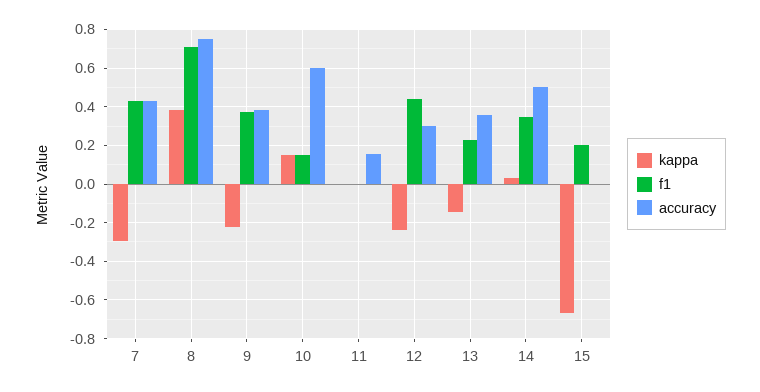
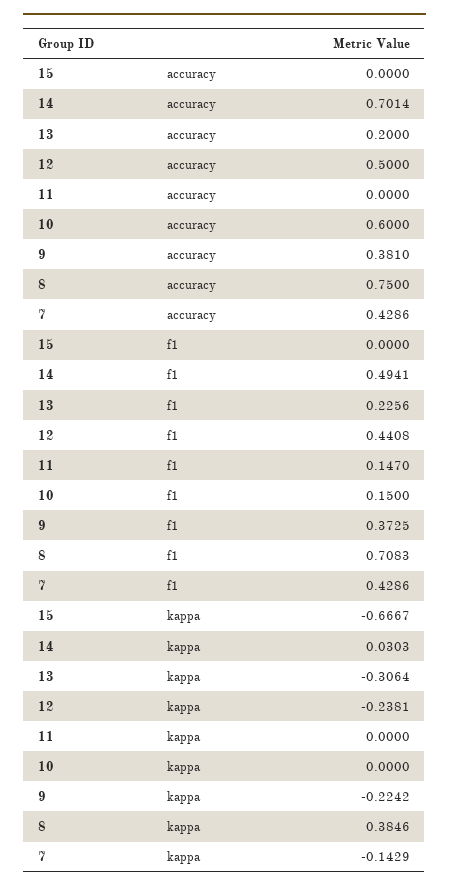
  {
    "kappa": {
-     "7": -0.3,
+     "7": -0.1429,
      "8": 0.3846,
      "9": -0.2242,
-     "10": 0.15,
+     "10": 0,
      "11": 0,
      "12": -0.2381,
-     "13": -0.15,
+     "13": -0.3064,
      "14": 0.0303,
      "15": -0.6667
    },
    "f1": {
      "7": 0.4286,
      "8": 0.7083,
      "9": 0.3725,
      "10": 0.15,
-     "11": 0,
+     "11": 0.147,
      "12": 0.4408,
      "13": 0.2256,
-     "14": 0.35,
+     "14": 0.4941,
-     "15": 0.2
+     "15": 0
    },
    "accuracy": {
      "7": 0.4286,
      "8": 0.75,
      "9": 0.381,
      "10": 0.6,
-     "11": 0.15,
+     "11": 0,
-     "12": 0.3,
+     "12": 0.5,
-     "13": 0.35,
+     "13": 0.2,
-     "14": 0.5,
+     "14": 0.7014,
      "15": 0
    }
  }

